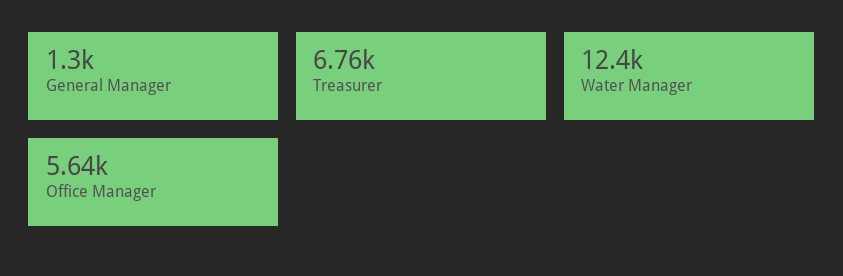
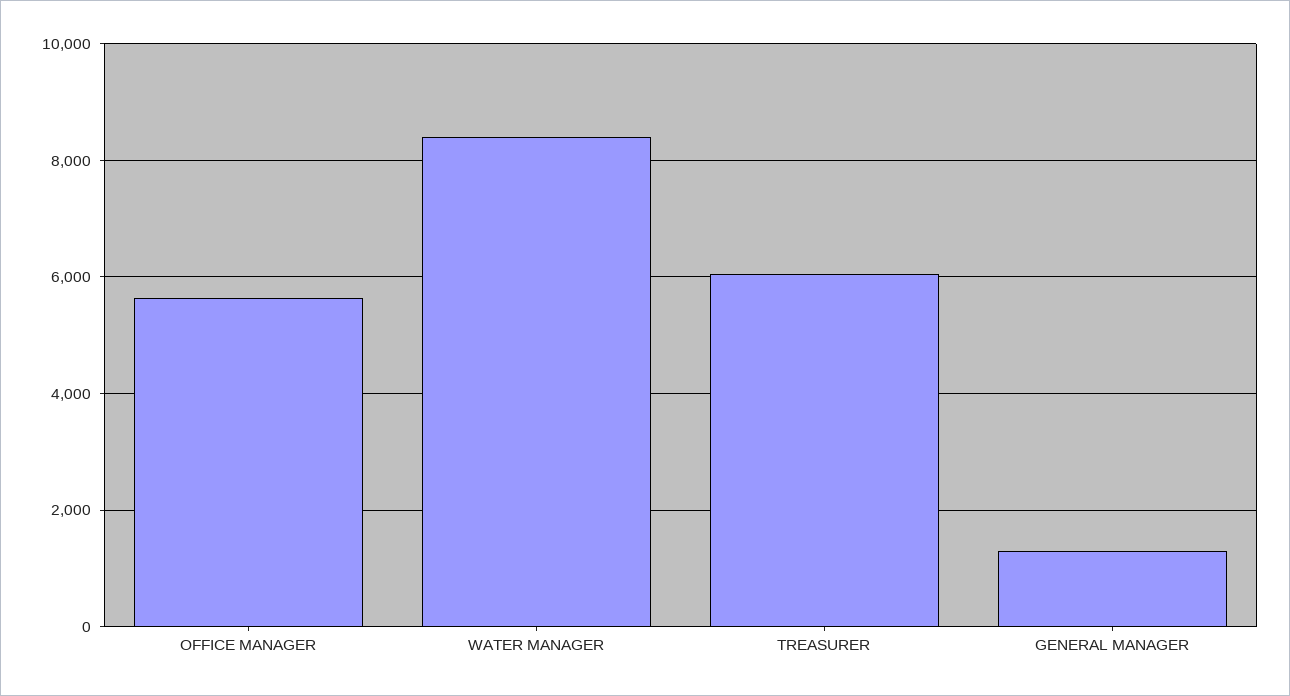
  {
    "General Manager": 1300,
-   "Treasurer": 6760,
+   "Treasurer": 6000,
-   "Water Manager": 12400,
+   "Water Manager": 8400,
    "Office Manager": 5640
  }

